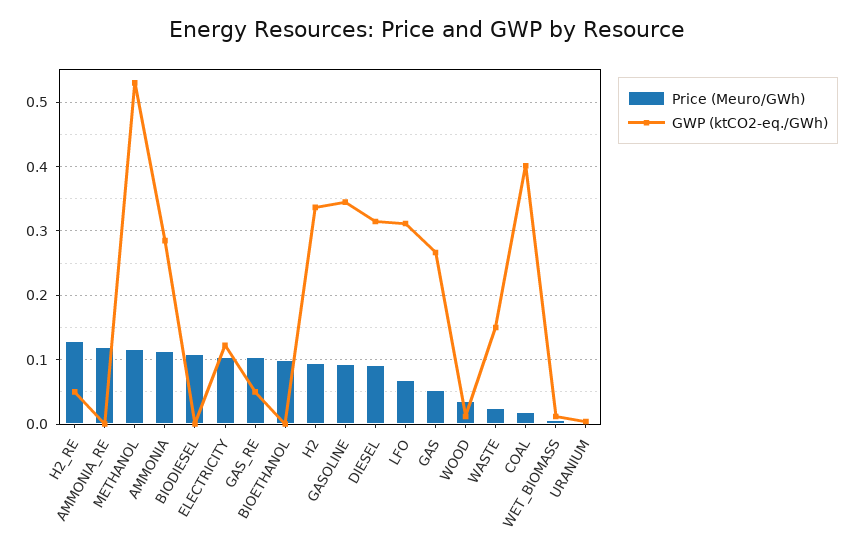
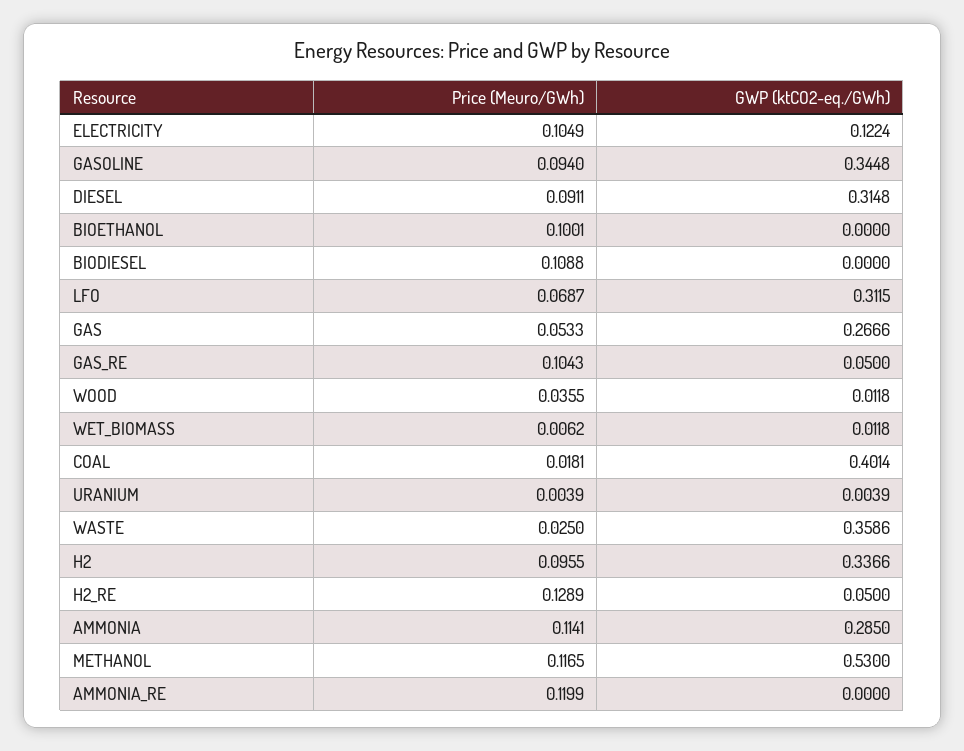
  {
    "Price (Meuro/GWh)": {
      "H2_RE": 0.1289,
      "AMMONIA_RE": 0.1199,
      "METHANOL": 0.1165,
      "AMMONIA": 0.1141,
      "BIODIESEL": 0.1088,
      "ELECTRICITY": 0.1049,
      "GAS_RE": 0.1043,
      "BIOETHANOL": 0.1001,
      "H2": 0.0955,
      "GASOLINE": 0.094,
      "DIESEL": 0.0911,
      "LFO": 0.0687,
      "GAS": 0.0533,
      "WOOD": 0.0355,
      "WASTE": 0.025,
      "COAL": 0.0181,
      "WET_BIOMASS": 0.0062,
      "URANIUM": 0.0039
    },
    "GWP (ktCO2-eq./GWh)": {
      "H2_RE": 0.05,
      "AMMONIA_RE": 0,
      "METHANOL": 0.53,
      "AMMONIA": 0.285,
      "BIODIESEL": 0,
      "ELECTRICITY": 0.1224,
      "GAS_RE": 0.05,
      "BIOETHANOL": 0,
      "H2": 0.3366,
      "GASOLINE": 0.3448,
      "DIESEL": 0.3148,
      "LFO": 0.3115,
      "GAS": 0.2666,
      "WOOD": 0.0118,
-     "WASTE": 0.15,
+     "WASTE": 0.3586,
      "COAL": 0.4014,
      "WET_BIOMASS": 0.0118,
      "URANIUM": 0.0039
    }
  }

